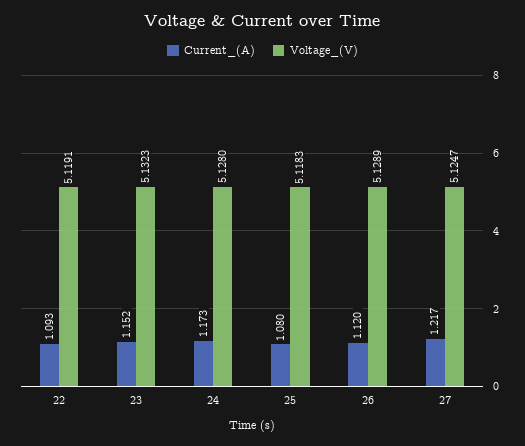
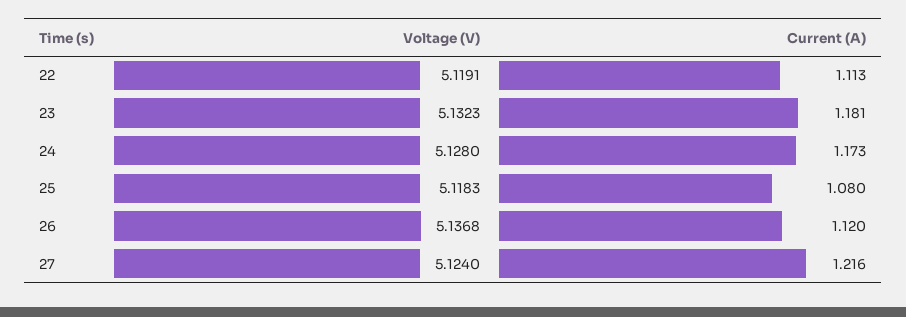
  {
    "Current_(A)": {
-     "22": 1.093,
+     "22": 1.113,
-     "23": 1.152,
+     "23": 1.181,
      "24": 1.173,
      "25": 1.08,
      "26": 1.12,
-     "27": 1.217
+     "27": 1.216
    },
    "Voltage_(V)": {
      "22": 5.1191,
      "23": 5.1323,
      "24": 5.128,
      "25": 5.1183,
-     "26": 5.1289,
+     "26": 5.1368,
-     "27": 5.1247
+     "27": 5.124
    }
  }

